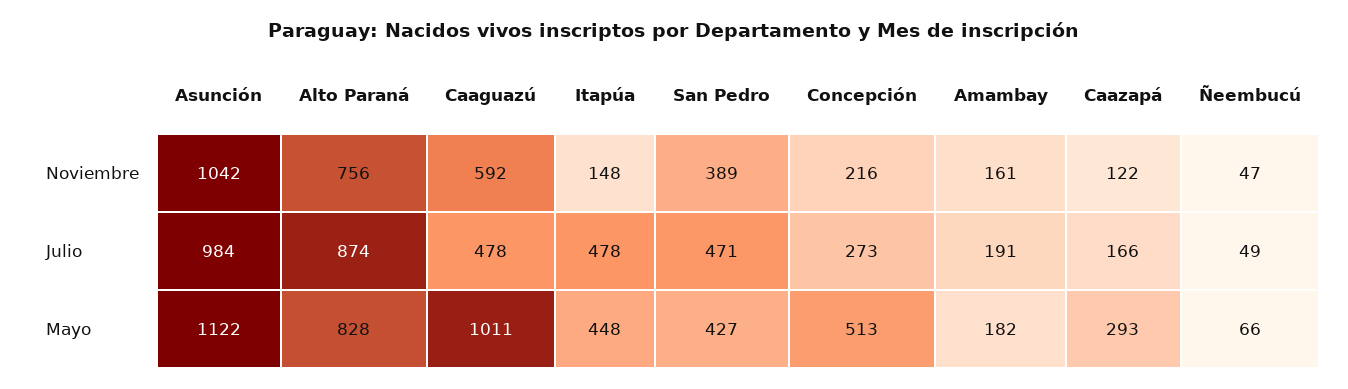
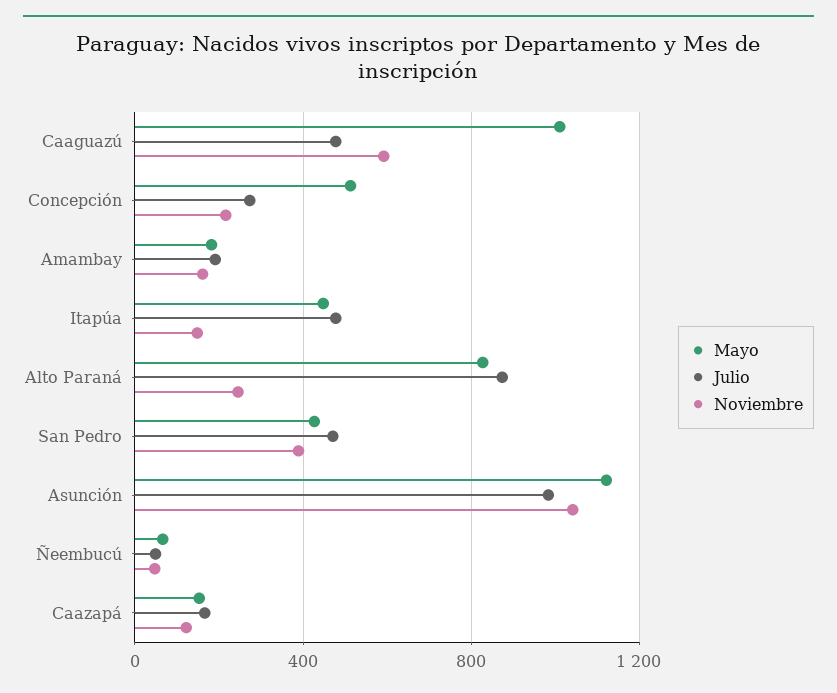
  {
    "Noviembre": {
      "Asunción": 1042,
-     "Alto Paraná": 756,
+     "Alto Paraná": 250,
      "Caaguazú": 592,
      "Itapúa": 148,
      "San Pedro": 389,
      "Concepción": 216,
      "Amambay": 161,
      "Caazapá": 122,
      "Ñeembucú": 47
    },
    "Julio": {
      "Asunción": 984,
      "Alto Paraná": 874,
      "Caaguazú": 478,
      "Itapúa": 478,
      "San Pedro": 471,
      "Concepción": 273,
      "Amambay": 191,
      "Caazapá": 166,
      "Ñeembucú": 49
    },
    "Mayo": {
      "Asunción": 1122,
      "Alto Paraná": 828,
      "Caaguazú": 1011,
      "Itapúa": 448,
      "San Pedro": 427,
      "Concepción": 513,
      "Amambay": 182,
-     "Caazapá": 293,
+     "Caazapá": 150,
      "Ñeembucú": 66
    }
  }

